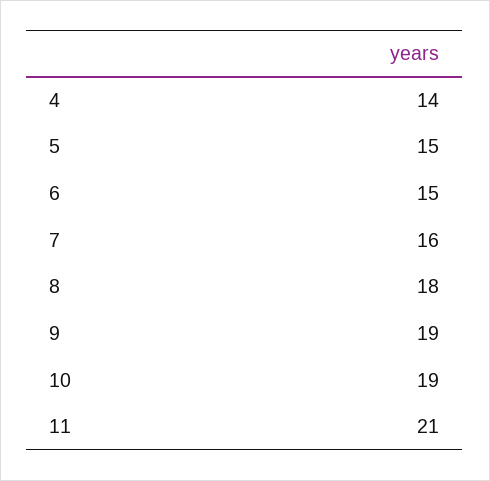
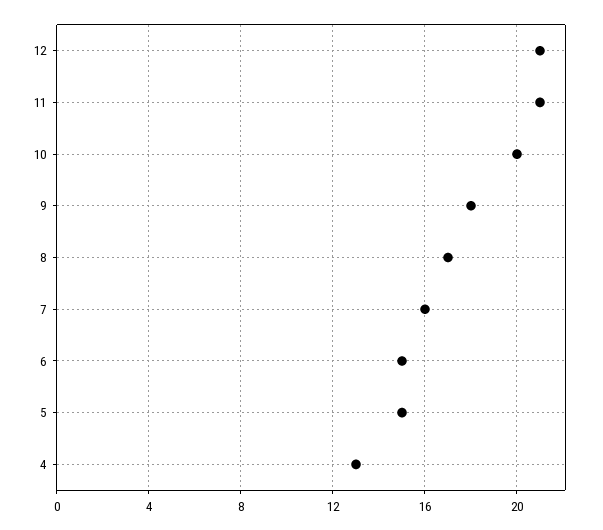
  {
-   "4": 14,
+   "4": 13,
    "5": 15,
    "6": 15,
    "7": 16,
-   "8": 18,
+   "8": 17,
-   "9": 19,
+   "9": 18,
-   "10": 19,
+   "10": 20,
-   "11": 21
+   "11": 21,
+   "12": 21
  }

